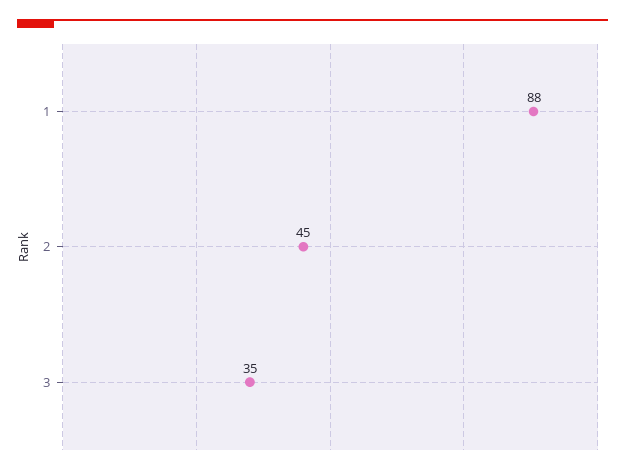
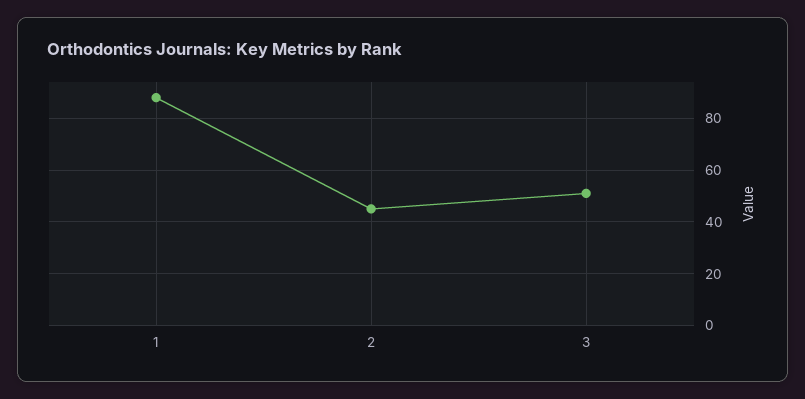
  {
    "1": 88,
    "2": 45,
-   "3": 35
+   "3": 50
  }

